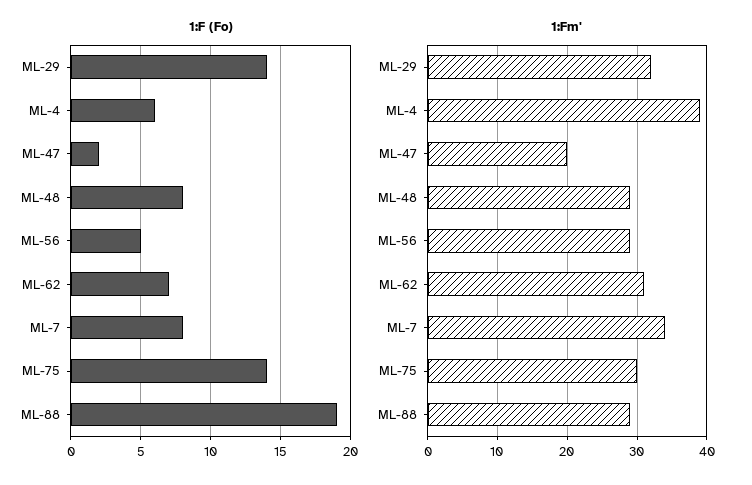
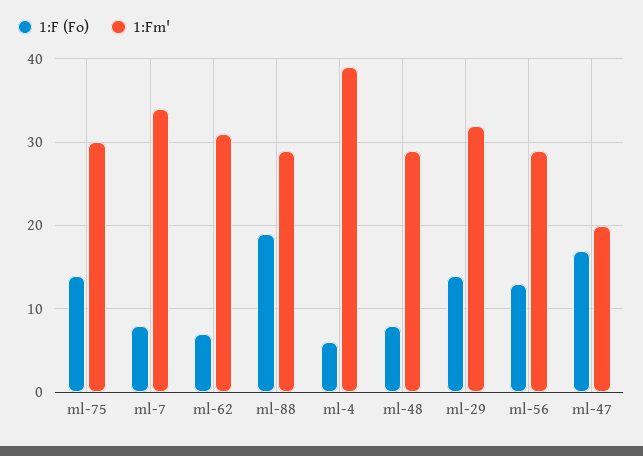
  {
    "1:F (Fo)": {
      "ML-29": 14,
      "ML-4": 6,
-     "ML-47": 2,
+     "ML-47": 17,
      "ML-48": 8,
-     "ML-56": 5,
+     "ML-56": 13,
      "ML-62": 7,
      "ML-7": 8,
      "ML-75": 14,
      "ML-88": 19
    },
    "1:Fm'": {
      "ML-29": 32,
      "ML-4": 39,
      "ML-47": 20,
      "ML-48": 29,
      "ML-56": 29,
      "ML-62": 31,
      "ML-7": 34,
      "ML-75": 30,
      "ML-88": 29
    }
  }

